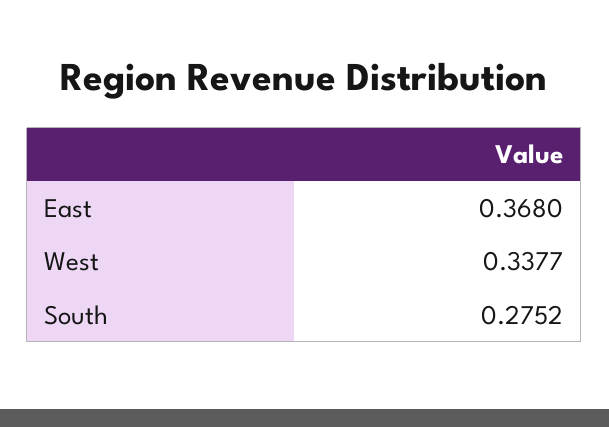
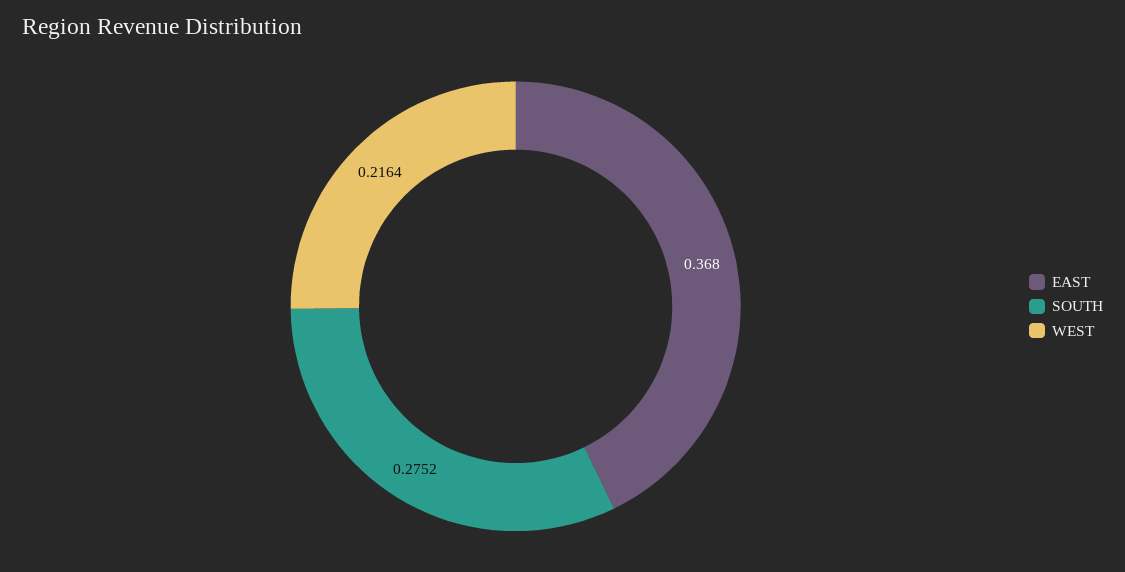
  {
    "East": 0.368,
-   "West": 0.3377,
+   "West": 0.2164,
    "South": 0.2752
  }

